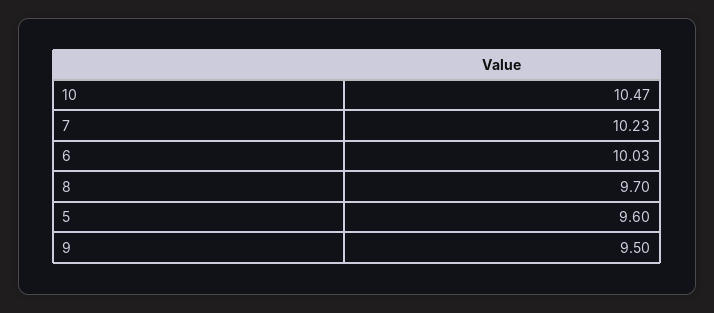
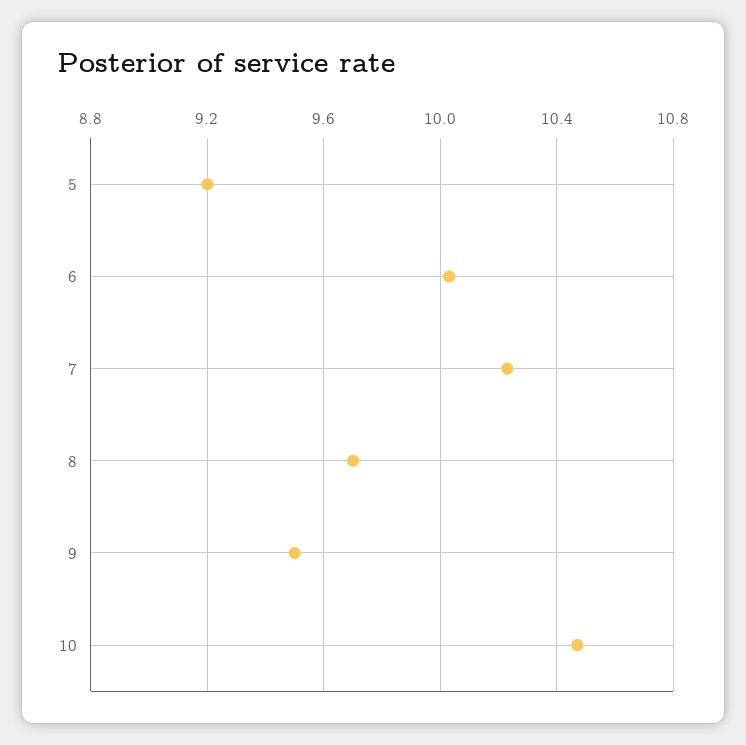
  {
    "10": 10.47,
    "7": 10.23,
    "6": 10.03,
    "8": 9.7,
-   "5": 9.6,
+   "5": 9.2,
    "9": 9.5
  }

